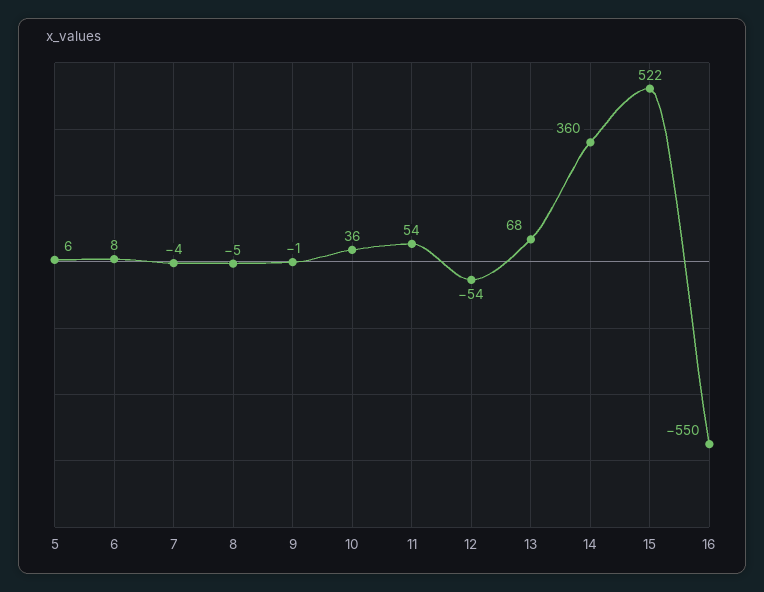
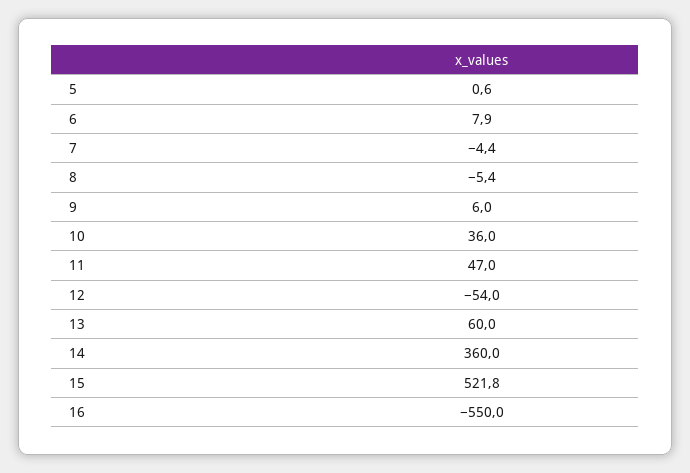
  {
-   "5": 6,
+   "5": 0.6,
    "6": 7.9,
    "7": -4.4,
    "8": -5.4,
-   "9": -1,
+   "9": 6,
    "10": 36,
-   "11": 54,
+   "11": 47,
    "12": -54,
-   "13": 68,
+   "13": 60,
    "14": 360,
    "15": 521.8,
    "16": -550
  }

